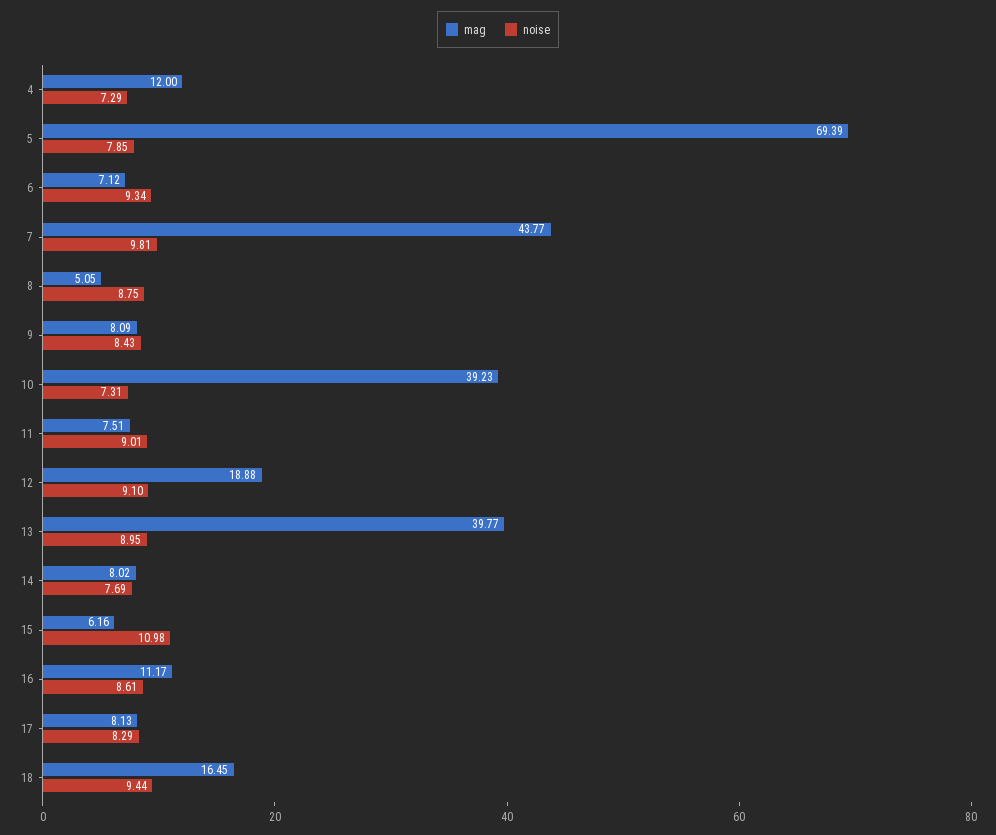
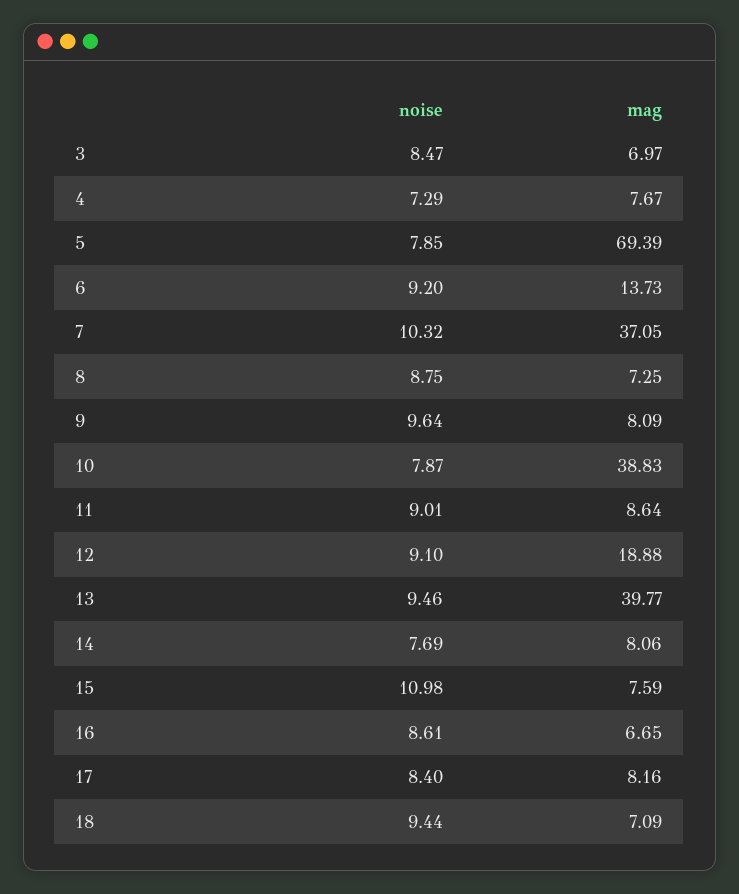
  {
    "mag": {
-     "4": 12,
+     "4": 7.67,
      "5": 69.39,
-     "6": 7.12,
+     "6": 13.73,
-     "7": 43.77,
+     "7": 37.05,
-     "8": 5.05,
+     "8": 7.25,
      "9": 8.09,
-     "10": 39.23,
+     "10": 38.83,
-     "11": 7.51,
+     "11": 8.64,
      "12": 18.88,
      "13": 39.77,
-     "14": 8.02,
+     "14": 8.06,
-     "15": 6.16,
+     "15": 7.59,
-     "16": 11.17,
+     "16": 6.65,
-     "17": 8.13,
+     "17": 8.16,
-     "18": 16.45
+     "18": 7.09,
+     "3": 6.97
    },
    "noise": {
      "4": 7.29,
      "5": 7.85,
-     "6": 9.34,
+     "6": 9.2,
-     "7": 9.81,
+     "7": 10.32,
      "8": 8.75,
-     "9": 8.43,
+     "9": 9.64,
-     "10": 7.31,
+     "10": 7.87,
      "11": 9.01,
      "12": 9.1,
-     "13": 8.95,
+     "13": 9.46,
      "14": 7.69,
      "15": 10.98,
      "16": 8.61,
-     "17": 8.29,
+     "17": 8.4,
-     "18": 9.44
+     "18": 9.44,
+     "3": 8.47
    }
  }

